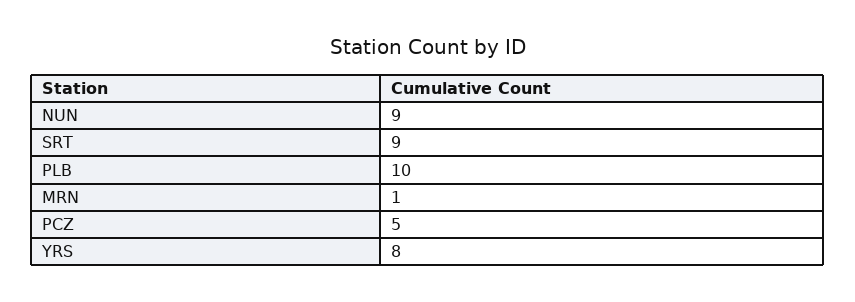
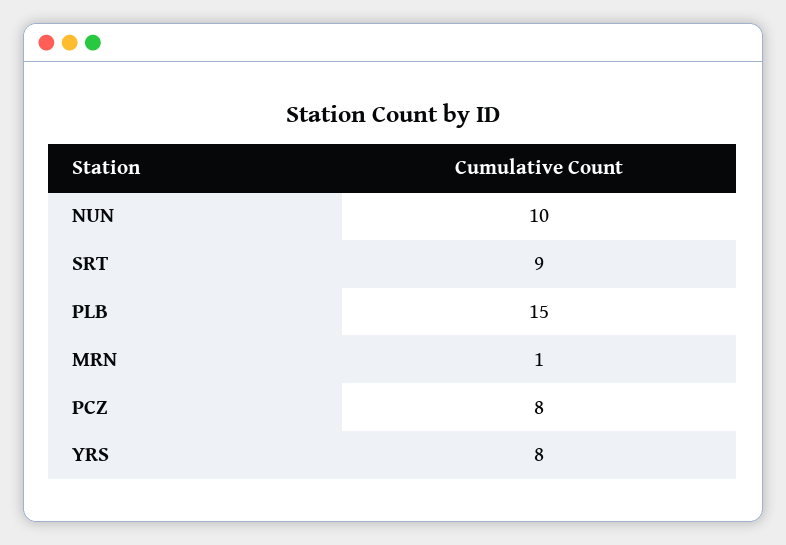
  {
-   "NUN": 9,
+   "NUN": 10,
    "SRT": 9,
-   "PLB": 10,
+   "PLB": 15,
    "MRN": 1,
-   "PCZ": 5,
+   "PCZ": 8,
    "YRS": 8
  }

